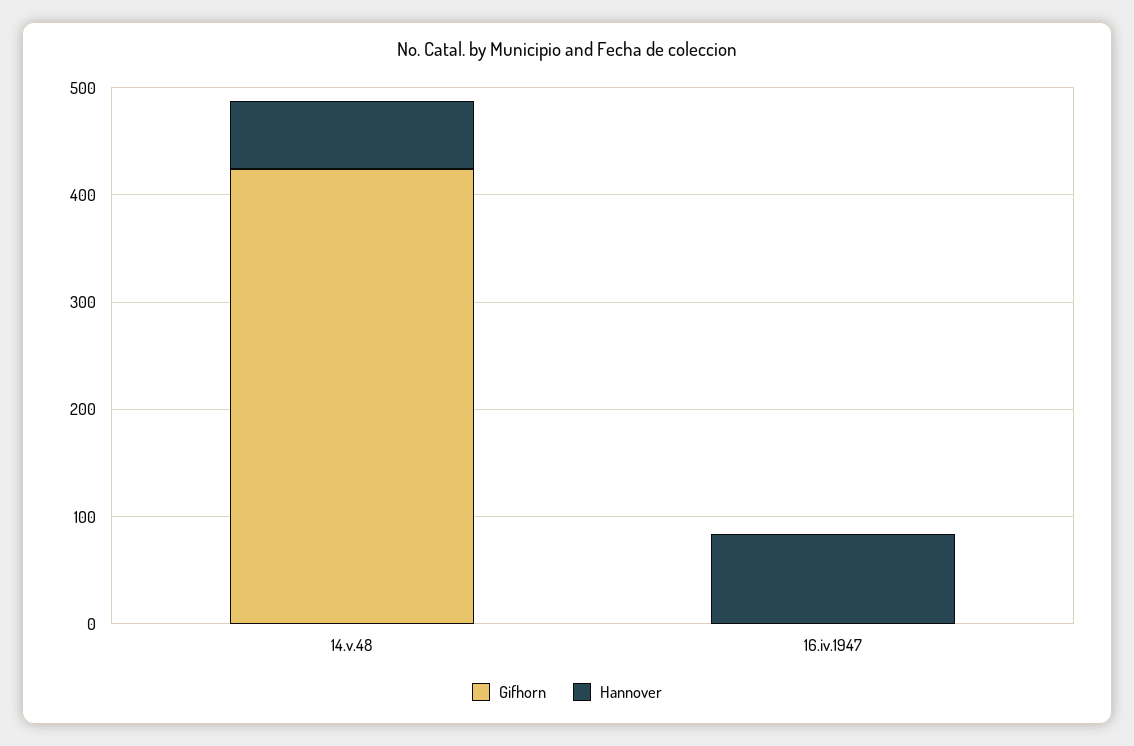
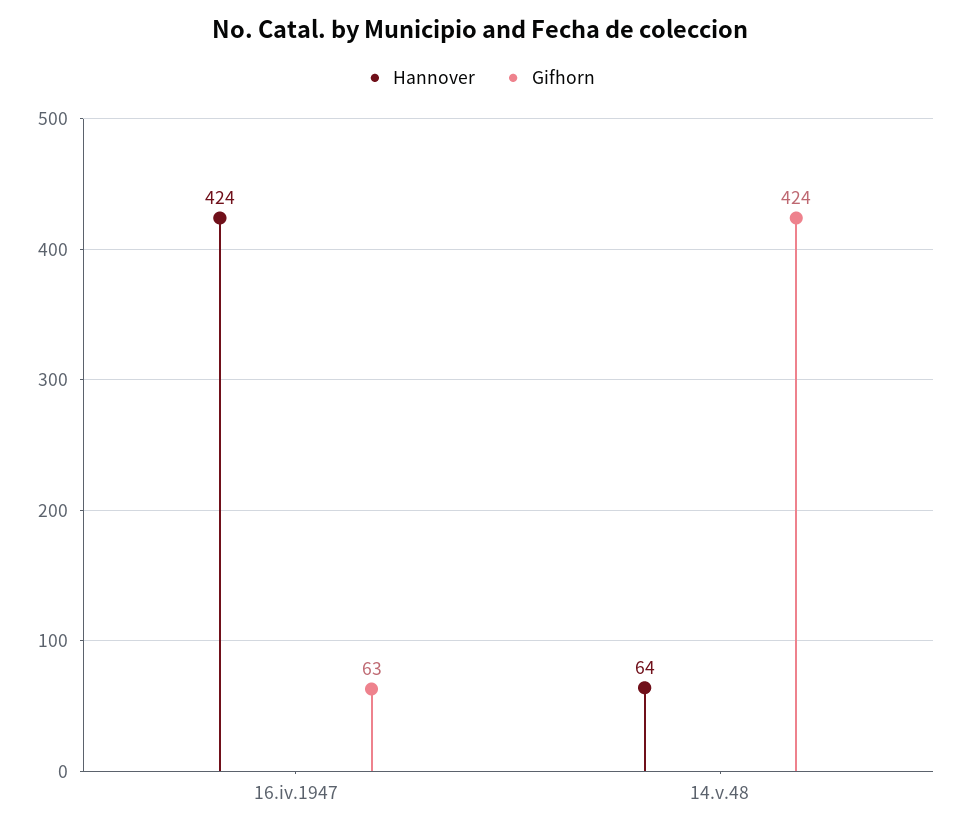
  {
    "Gifhorn": {
      "14.v.48": 424,
-     "16.iv.1947": 0
+     "16.iv.1947": 63
    },
    "Hannover": {
      "14.v.48": 64,
-     "16.iv.1947": 80
+     "16.iv.1947": 424
    }
  }

